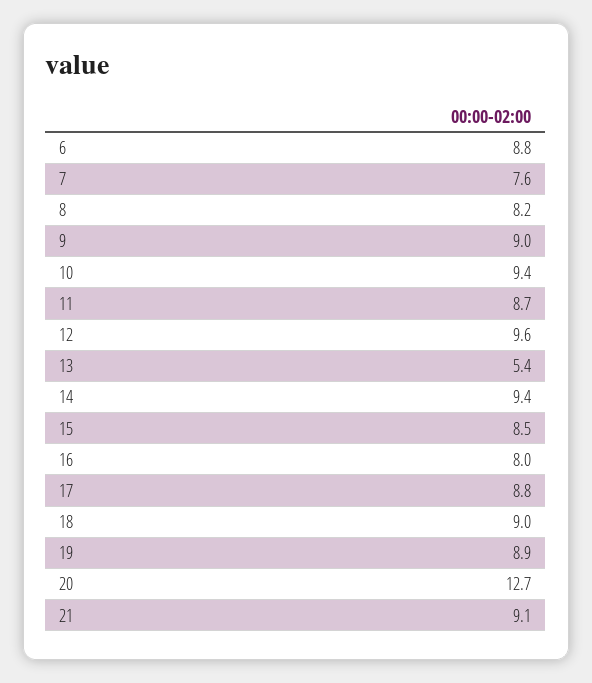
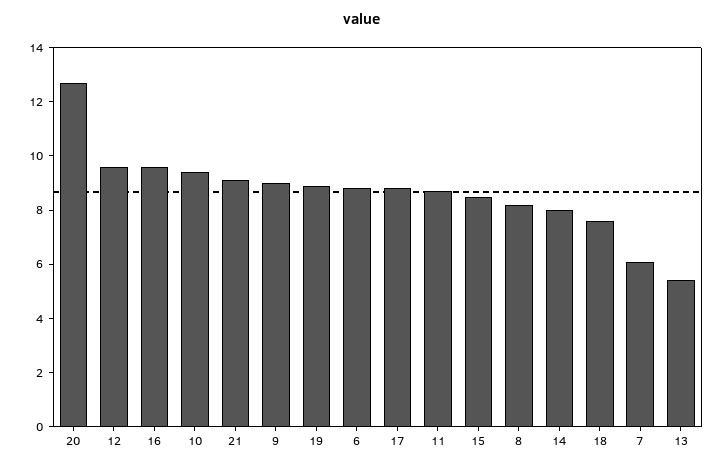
  {
    "6": 8.8,
-   "7": 7.6,
+   "7": 6,
    "8": 8.2,
    "9": 9,
    "10": 9.4,
    "11": 8.7,
    "12": 9.6,
    "13": 5.4,
-   "14": 9.4,
+   "14": 8,
    "15": 8.5,
-   "16": 8,
+   "16": 9.5,
    "17": 8.8,
-   "18": 9,
+   "18": 7.5,
    "19": 8.9,
    "20": 12.7,
    "21": 9.1
  }

